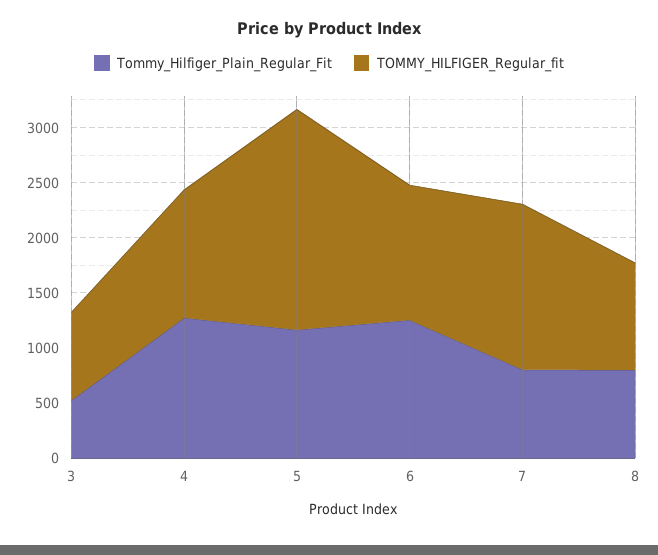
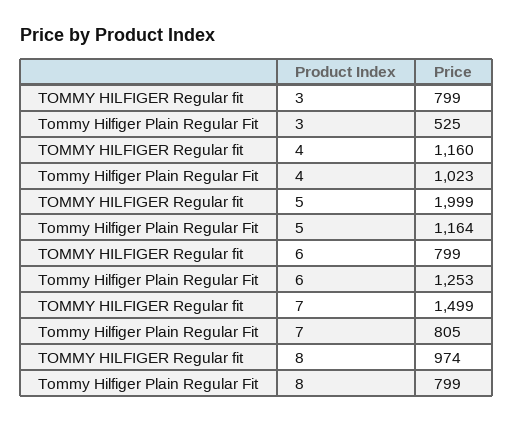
  {
    "Tommy_Hilfiger_Plain_Regular_Fit": {
      "3": 525,
-     "4": 1300,
+     "4": 1023,
      "5": 1164,
      "6": 1253,
      "7": 805,
      "8": 799
    },
    "TOMMY_HILFIGER_Regular_fit": {
      "3": 799,
      "4": 1160,
      "5": 1999,
-     "6": 1200,
+     "6": 799,
      "7": 1499,
      "8": 974
    }
  }

